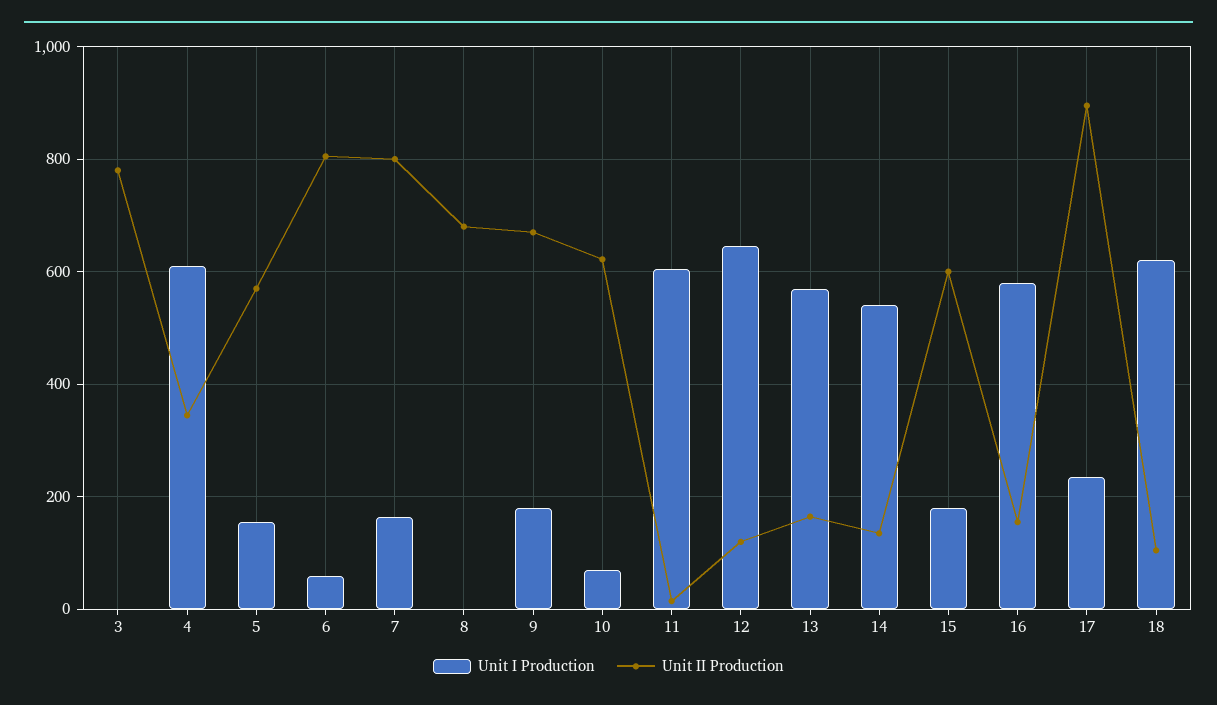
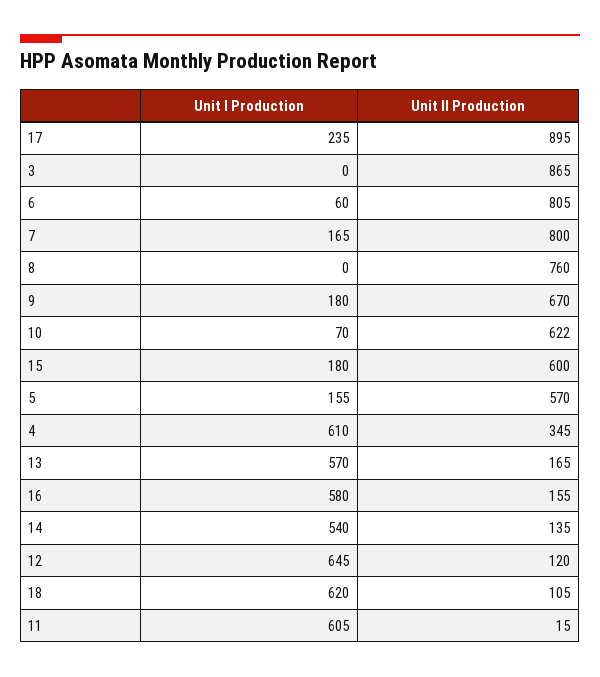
  {
    "Unit I Production": {
      "3": 0,
      "4": 610,
      "5": 155,
      "6": 60,
      "7": 165,
      "8": 0,
      "9": 180,
      "10": 70,
      "11": 605,
      "12": 645,
      "13": 570,
      "14": 540,
      "15": 180,
      "16": 580,
      "17": 235,
      "18": 620
    },
    "Unit II Production": {
-     "3": 780,
+     "3": 865,
      "4": 345,
      "5": 570,
      "6": 805,
      "7": 800,
-     "8": 680,
+     "8": 760,
      "9": 670,
      "10": 622,
      "11": 15,
      "12": 120,
      "13": 165,
      "14": 135,
      "15": 600,
      "16": 155,
      "17": 895,
      "18": 105
    }
  }

